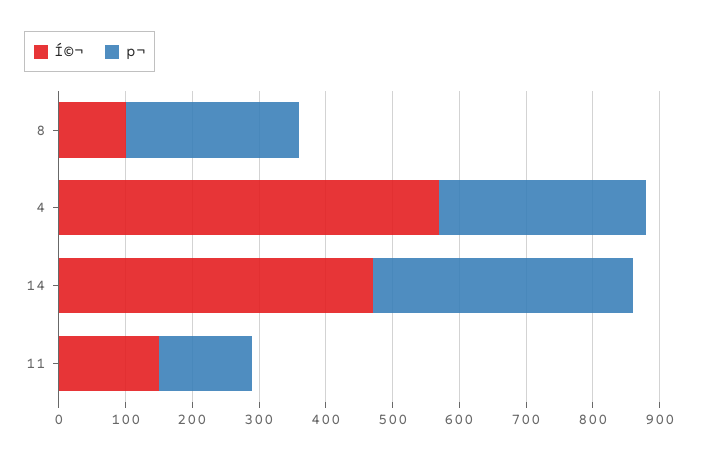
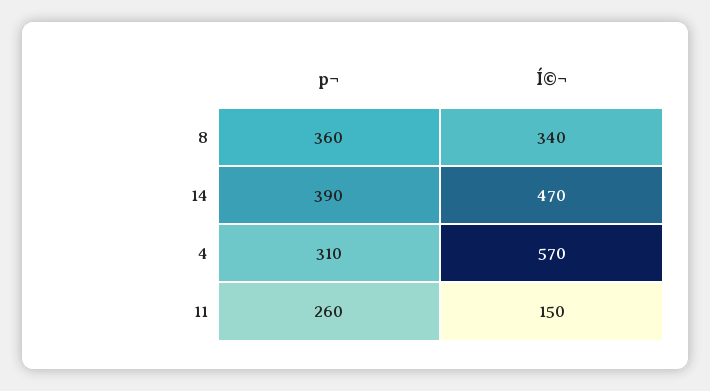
  {
    "Í©¬": {
-     "8": 100,
+     "8": 340,
      "4": 570,
      "14": 470,
      "11": 150
    },
    "p¬": {
-     "8": 260,
+     "8": 360,
      "4": 310,
      "14": 390,
-     "11": 140
+     "11": 260
    }
  }

